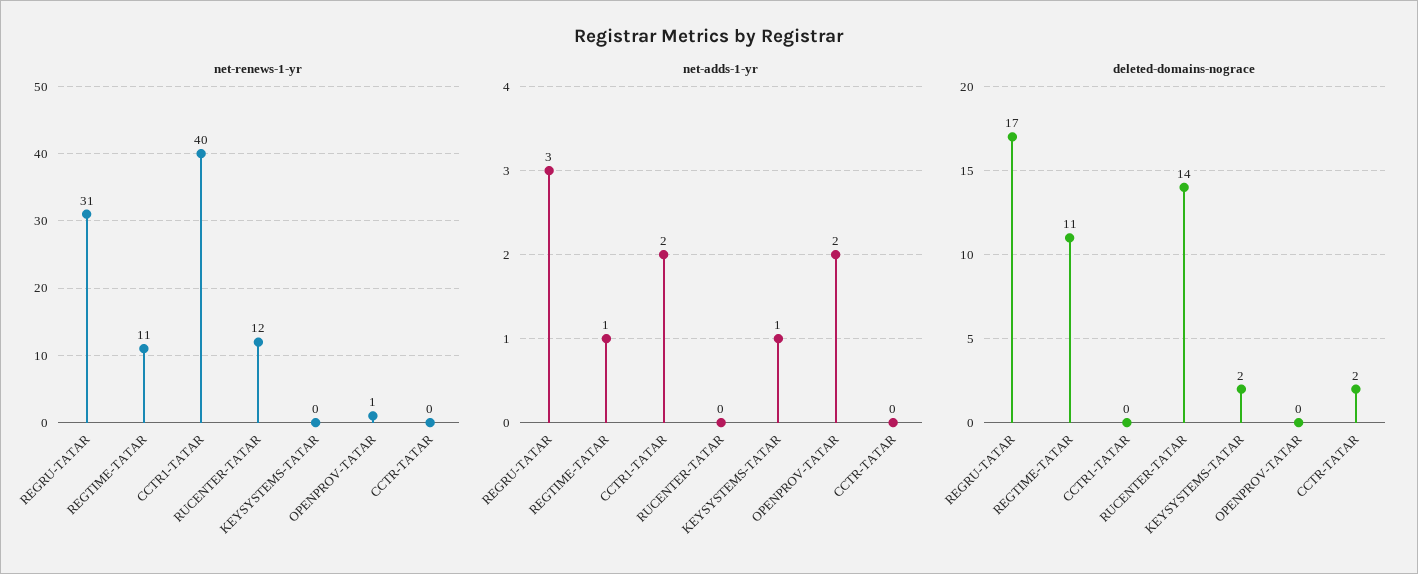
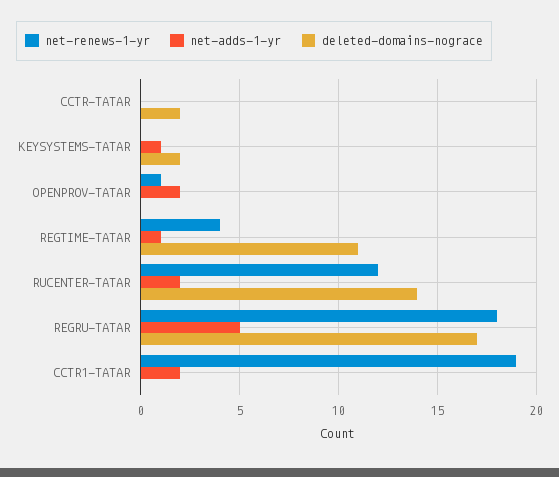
  {
    "net-renews-1-yr": {
-     "REGRU-TATAR": 31,
+     "REGRU-TATAR": 18,
-     "REGTIME-TATAR": 11,
+     "REGTIME-TATAR": 4,
-     "CCTR1-TATAR": 40,
+     "CCTR1-TATAR": 19,
      "RUCENTER-TATAR": 12,
      "KEYSYSTEMS-TATAR": 0,
      "OPENPROV-TATAR": 1,
      "CCTR-TATAR": 0
    },
    "net-adds-1-yr": {
-     "REGRU-TATAR": 3,
+     "REGRU-TATAR": 5,
      "REGTIME-TATAR": 1,
      "CCTR1-TATAR": 2,
-     "RUCENTER-TATAR": 0,
+     "RUCENTER-TATAR": 2,
      "KEYSYSTEMS-TATAR": 1,
      "OPENPROV-TATAR": 2,
      "CCTR-TATAR": 0
    },
    "deleted-domains-nograce": {
      "REGRU-TATAR": 17,
      "REGTIME-TATAR": 11,
      "CCTR1-TATAR": 0,
      "RUCENTER-TATAR": 14,
      "KEYSYSTEMS-TATAR": 2,
      "OPENPROV-TATAR": 0,
      "CCTR-TATAR": 2
    }
  }

